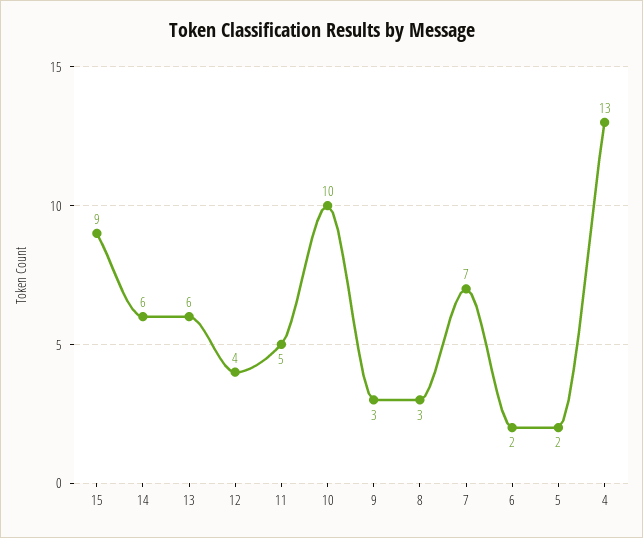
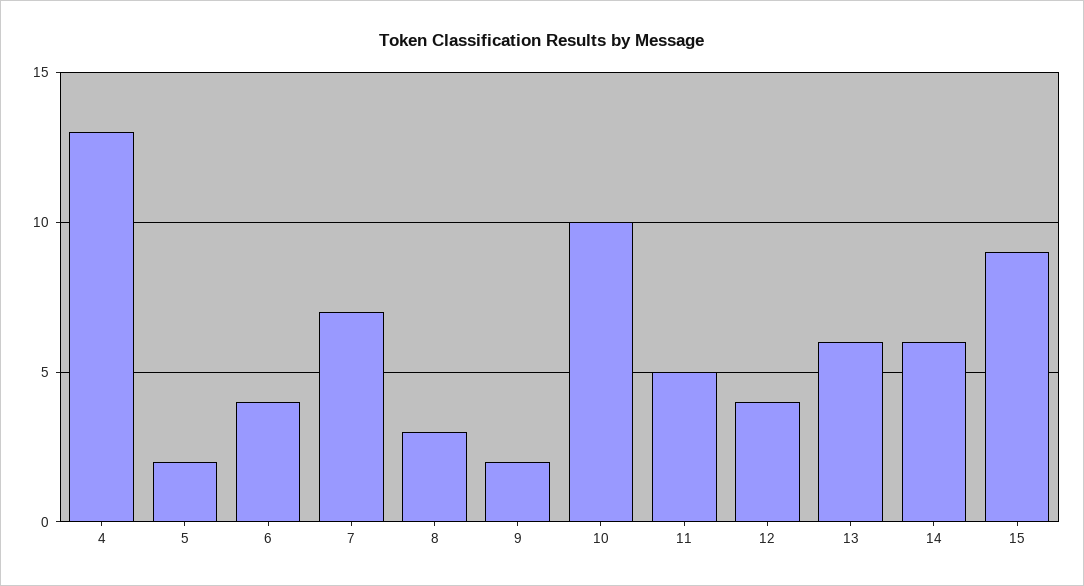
  {
    "15": 9,
    "14": 6,
    "13": 6,
    "12": 4,
    "11": 5,
    "10": 10,
-   "9": 3,
+   "9": 2,
    "8": 3,
    "7": 7,
-   "6": 2,
+   "6": 4,
    "5": 2,
    "4": 13
  }

